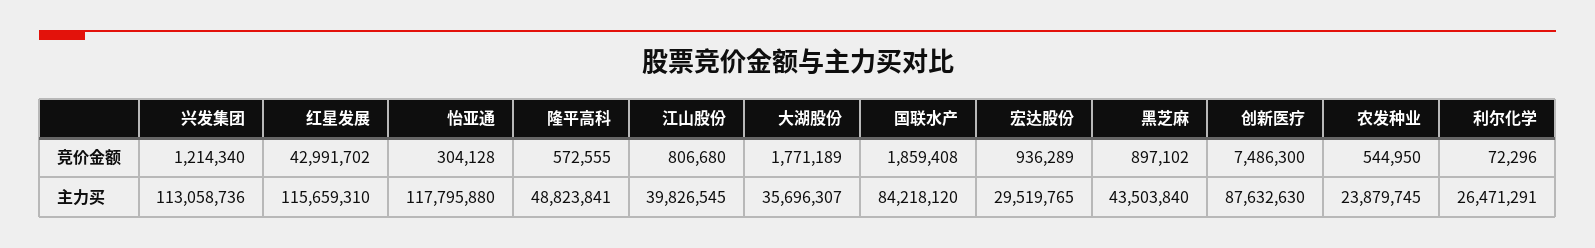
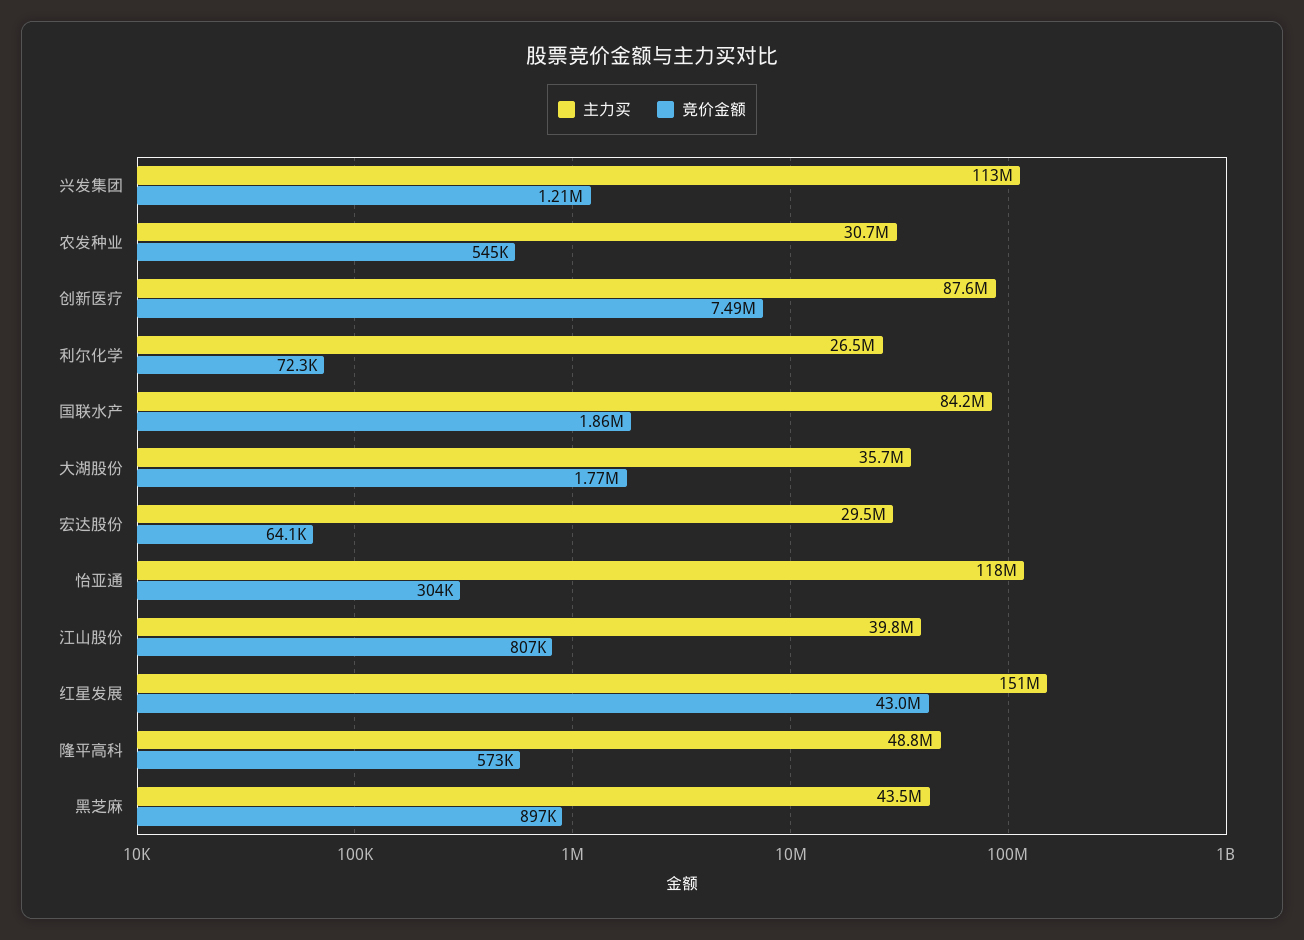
  {
    "竞价金额": {
      "兴发集团": 1214340,
      "红星发展": 42991702,
      "怡亚通": 304128,
      "隆平高科": 572555,
      "江山股份": 806680,
      "大湖股份": 1771189,
      "国联水产": 1859408,
-     "宏达股份": 936289,
+     "宏达股份": 64100,
      "黑芝麻": 897102,
      "创新医疗": 7486300,
      "农发种业": 544950,
      "利尔化学": 72296
    },
    "主力买": {
      "兴发集团": 113058736,
-     "红星发展": 115659310,
+     "红星发展": 151000000,
      "怡亚通": 117795880,
      "隆平高科": 48823841,
      "江山股份": 39826545,
      "大湖股份": 35696307,
      "国联水产": 84218120,
      "宏达股份": 29519765,
      "黑芝麻": 43503840,
      "创新医疗": 87632630,
-     "农发种业": 23879745,
+     "农发种业": 30700000,
      "利尔化学": 26471291
    }
  }

